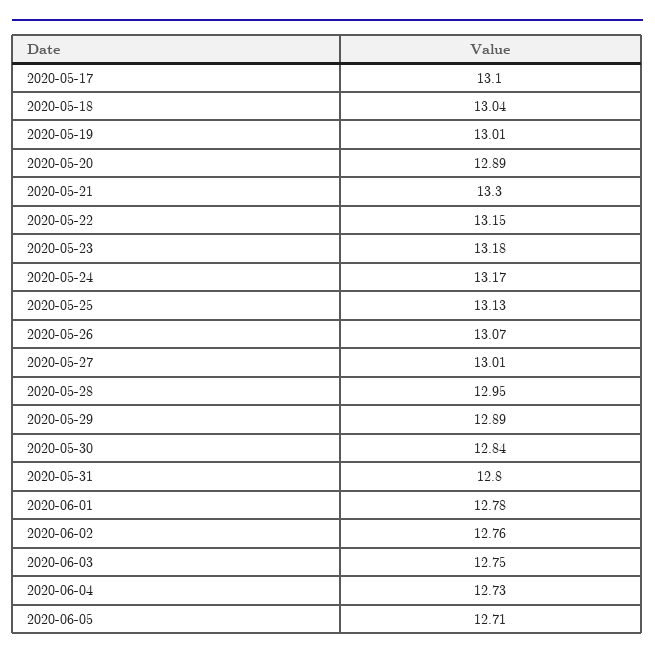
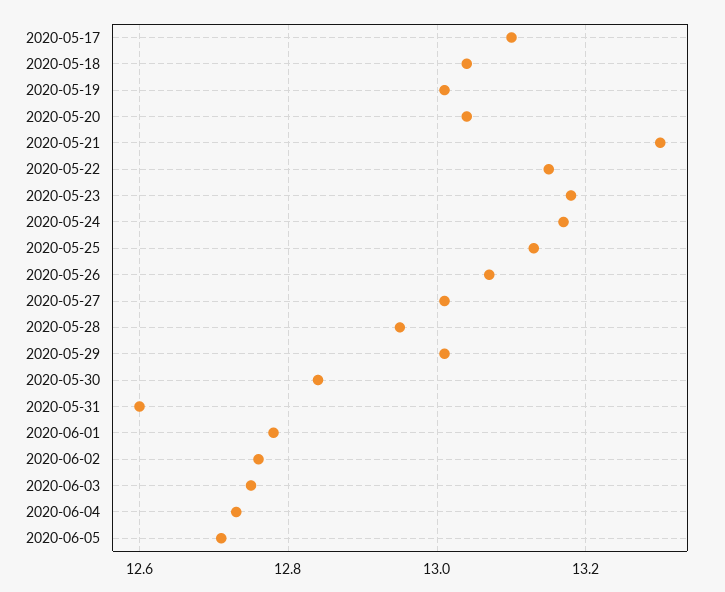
  {
    "2020-05-17": 13.1,
    "2020-05-18": 13.04,
    "2020-05-19": 13.01,
-   "2020-05-20": 12.89,
+   "2020-05-20": 13.05,
    "2020-05-21": 13.3,
    "2020-05-22": 13.15,
    "2020-05-23": 13.18,
    "2020-05-24": 13.17,
    "2020-05-25": 13.13,
    "2020-05-26": 13.07,
    "2020-05-27": 13.01,
    "2020-05-28": 12.95,
-   "2020-05-29": 12.89,
+   "2020-05-29": 13,
    "2020-05-30": 12.84,
-   "2020-05-31": 12.8,
+   "2020-05-31": 12.6,
    "2020-06-01": 12.78,
    "2020-06-02": 12.76,
    "2020-06-03": 12.75,
    "2020-06-04": 12.73,
    "2020-06-05": 12.71
  }

